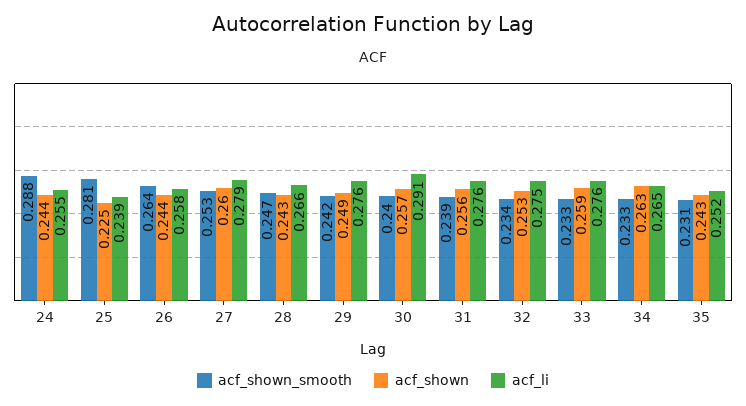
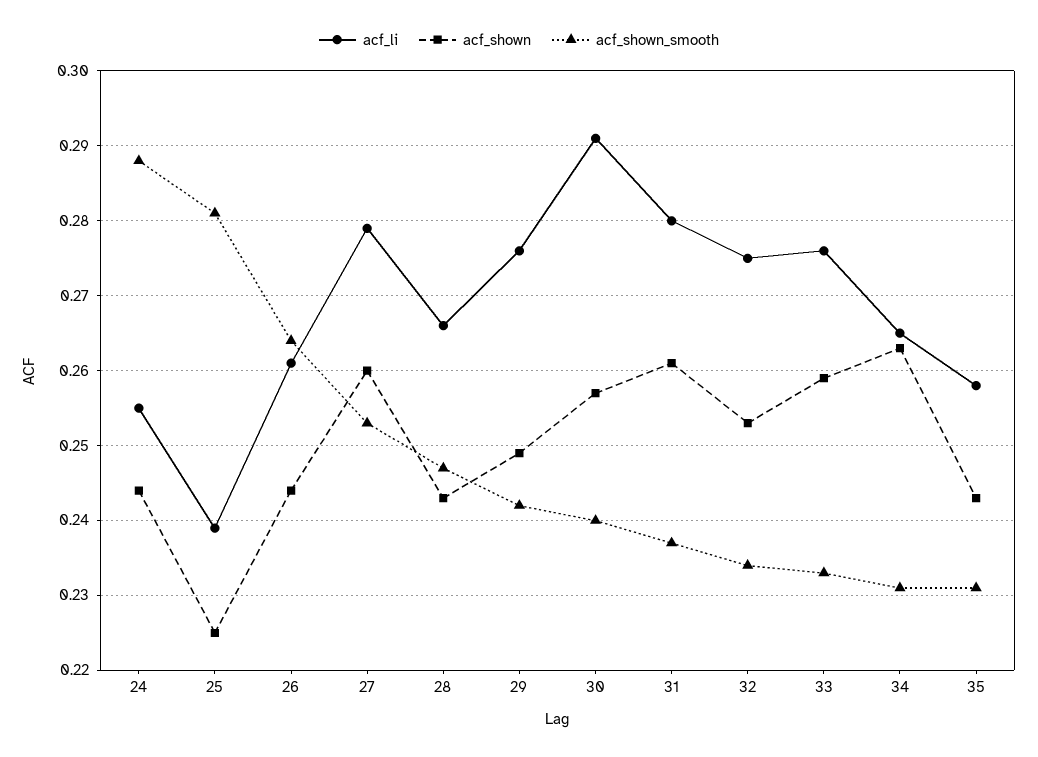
  {
    "acf_shown_smooth": {
      "24": 0.288,
      "25": 0.281,
      "26": 0.264,
      "27": 0.253,
      "28": 0.247,
      "29": 0.242,
      "30": 0.24,
-     "31": 0.239,
+     "31": 0.237,
      "32": 0.234,
      "33": 0.233,
-     "34": 0.233,
+     "34": 0.231,
      "35": 0.231
    },
    "acf_shown": {
      "24": 0.244,
      "25": 0.225,
      "26": 0.244,
      "27": 0.26,
      "28": 0.243,
      "29": 0.249,
      "30": 0.257,
-     "31": 0.256,
+     "31": 0.261,
      "32": 0.253,
      "33": 0.259,
      "34": 0.263,
      "35": 0.243
    },
    "acf_li": {
      "24": 0.255,
      "25": 0.239,
-     "26": 0.258,
+     "26": 0.261,
      "27": 0.279,
      "28": 0.266,
      "29": 0.276,
      "30": 0.291,
-     "31": 0.276,
+     "31": 0.28,
      "32": 0.275,
      "33": 0.276,
      "34": 0.265,
-     "35": 0.252
+     "35": 0.258
    }
  }

